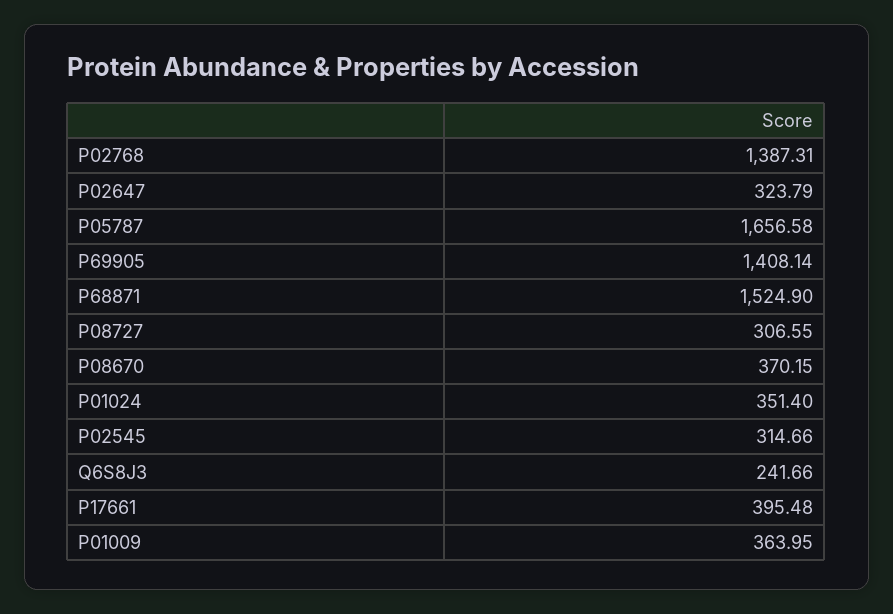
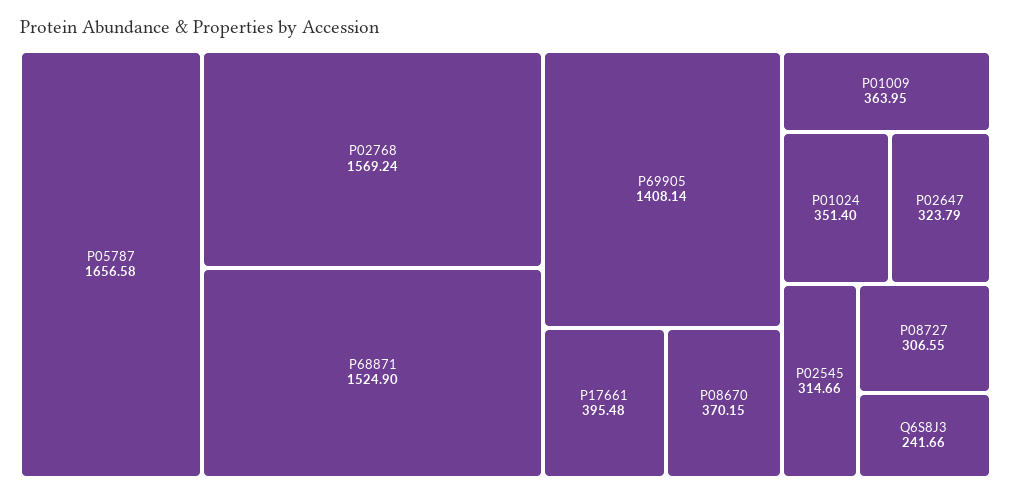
  {
-   "P02768": 1387.31,
+   "P02768": 1569.24,
    "P02647": 323.79,
    "P05787": 1656.58,
    "P69905": 1408.14,
    "P68871": 1524.9,
    "P08727": 306.55,
    "P08670": 370.15,
    "P01024": 351.4,
    "P02545": 314.66,
    "Q6S8J3": 241.66,
    "P17661": 395.48,
    "P01009": 363.95
  }

